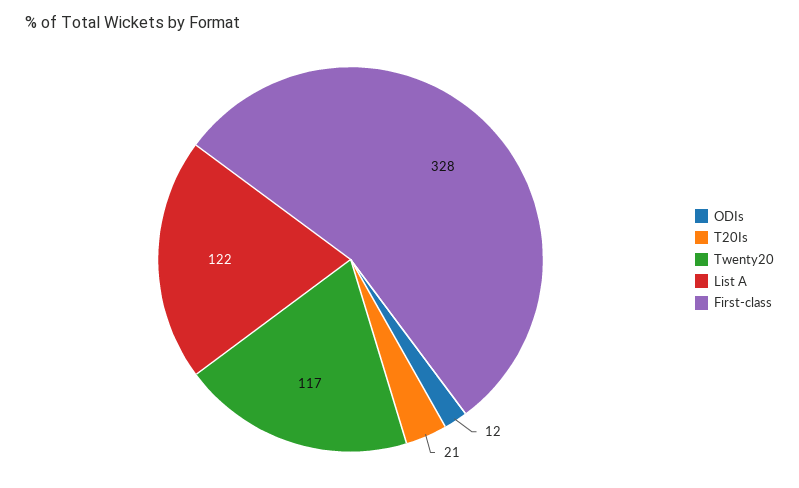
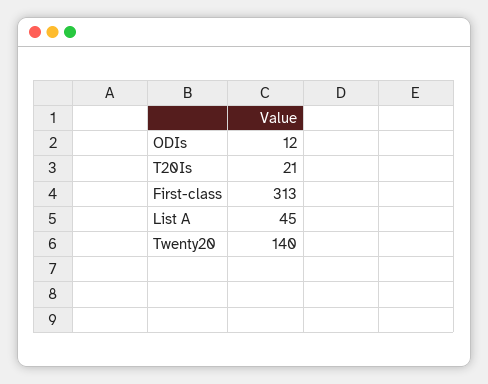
  {
    "ODIs": 12,
    "T20Is": 21,
-   "Twenty20": 117,
+   "Twenty20": 140,
-   "List A": 122,
+   "List A": 45,
-   "First-class": 328
+   "First-class": 313
  }

